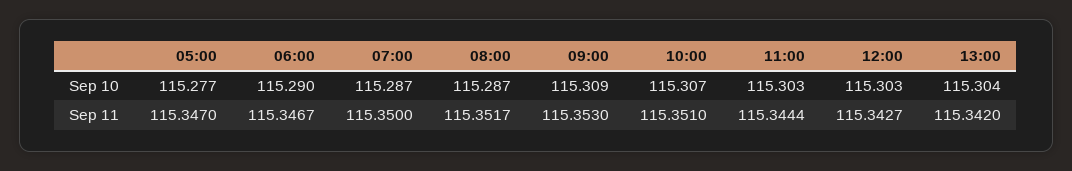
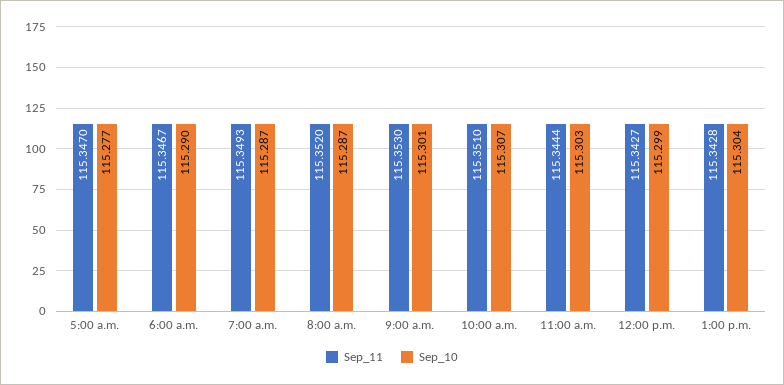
  {
    "Sep 10": {
      "05:00": 115.277,
      "06:00": 115.29,
      "07:00": 115.287,
      "08:00": 115.287,
-     "09:00": 115.309,
+     "09:00": 115.301,
      "10:00": 115.307,
      "11:00": 115.303,
-     "12:00": 115.303,
+     "12:00": 115.299,
      "13:00": 115.304
    },
    "Sep 11": {
      "05:00": 115.347,
      "06:00": 115.3467,
-     "07:00": 115.35,
+     "07:00": 115.3493,
-     "08:00": 115.3517,
+     "08:00": 115.352,
      "09:00": 115.353,
      "10:00": 115.351,
      "11:00": 115.3444,
      "12:00": 115.3427,
-     "13:00": 115.342
+     "13:00": 115.3428
    }
  }

